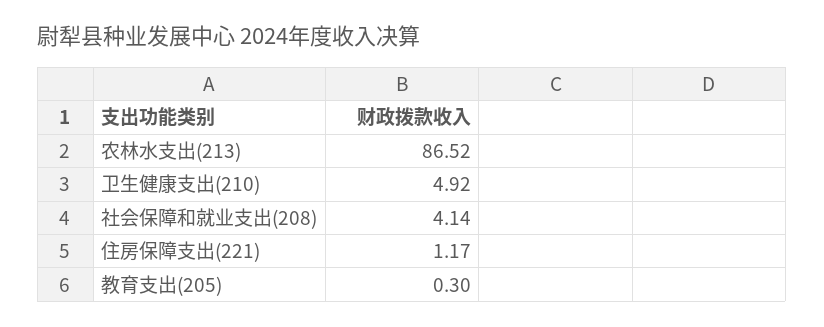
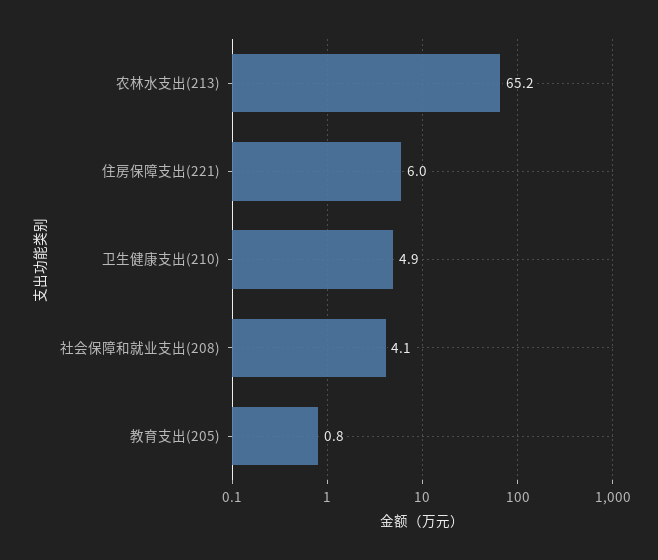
  {
-   "农林水支出(213)": 86.52,
+   "农林水支出(213)": 65.2,
    "卫生健康支出(210)": 4.92,
    "社会保障和就业支出(208)": 4.14,
-   "住房保障支出(221)": 1.17,
+   "住房保障支出(221)": 6,
-   "教育支出(205)": 0.3
+   "教育支出(205)": 0.8
  }

